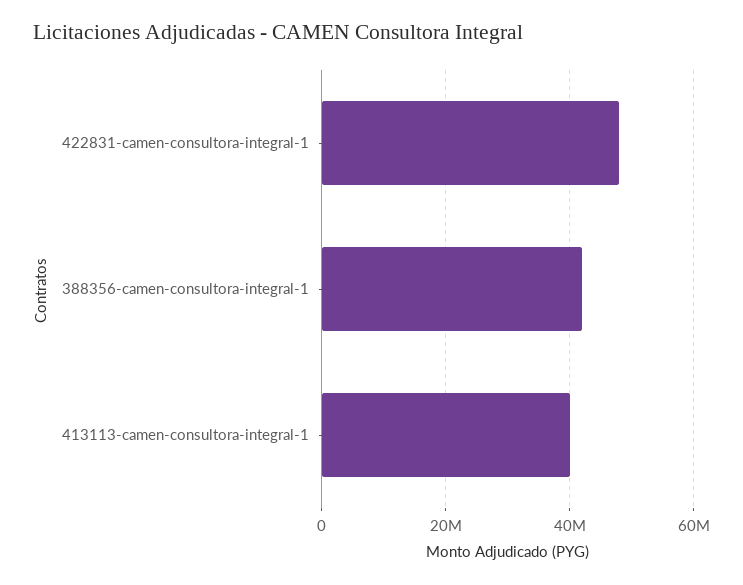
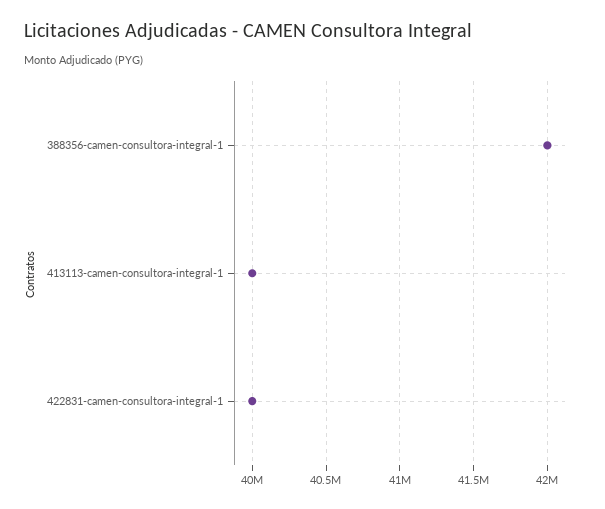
  {
-   "422831-camen-consultora-integral-1": 48000000,
+   "422831-camen-consultora-integral-1": 40000000,
    "388356-camen-consultora-integral-1": 42000000,
    "413113-camen-consultora-integral-1": 40000000
  }

